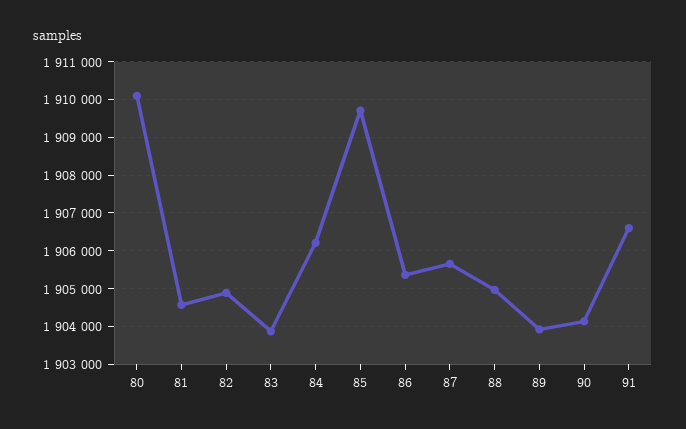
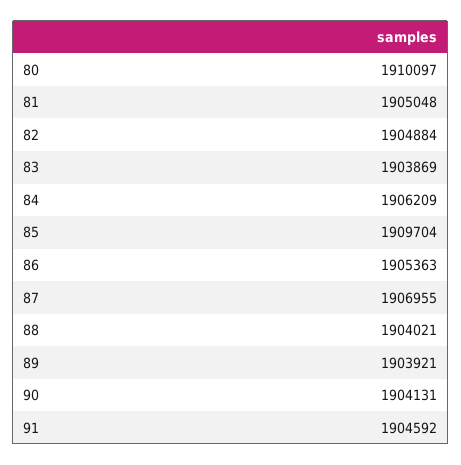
  {
    "80": 1910097,
-   "81": 1904600,
+   "81": 1905048,
    "82": 1904884,
    "83": 1903869,
    "84": 1906209,
    "85": 1909704,
    "86": 1905363,
-   "87": 1905600,
+   "87": 1906955,
-   "88": 1905000,
+   "88": 1904021,
    "89": 1903921,
    "90": 1904131,
-   "91": 1906600
+   "91": 1904592
  }

